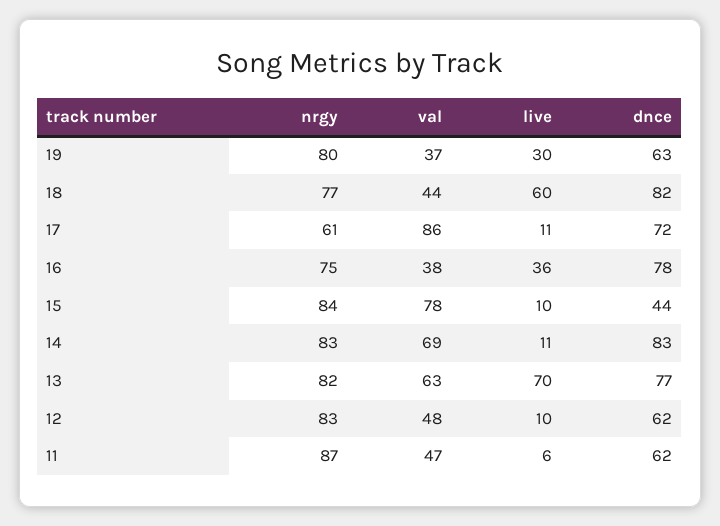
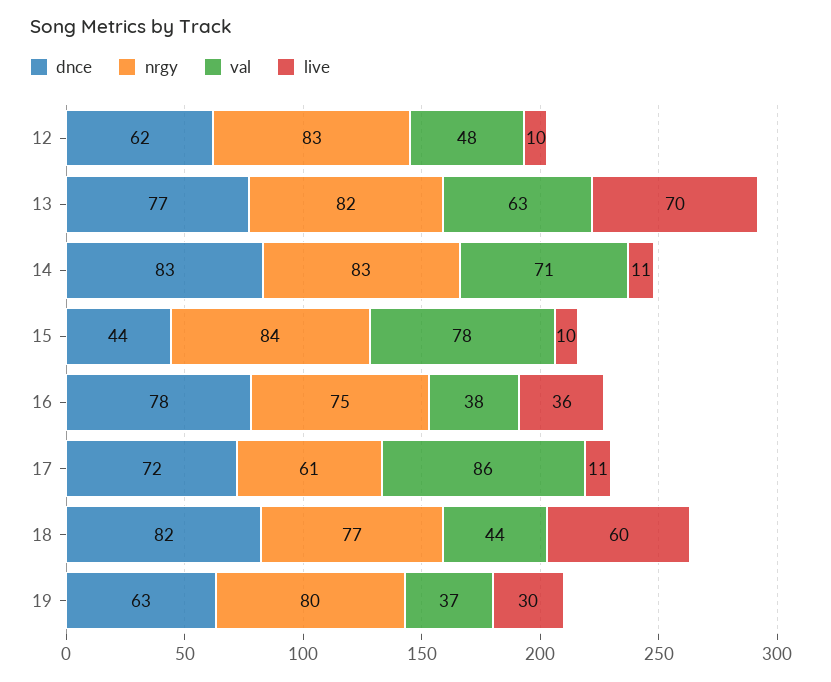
  {
    "nrgy": {
      "19": 80,
      "18": 77,
      "17": 61,
      "16": 75,
      "15": 84,
      "14": 83,
      "13": 82,
-     "12": 83,
+     "12": 83
-     "11": 87
    },
    "val": {
      "19": 37,
      "18": 44,
      "17": 86,
      "16": 38,
      "15": 78,
-     "14": 69,
+     "14": 71,
      "13": 63,
-     "12": 48,
+     "12": 48
-     "11": 47
    },
    "live": {
      "19": 30,
      "18": 60,
      "17": 11,
      "16": 36,
      "15": 10,
      "14": 11,
      "13": 70,
-     "12": 10,
+     "12": 10
-     "11": 6
    },
    "dnce": {
      "19": 63,
      "18": 82,
      "17": 72,
      "16": 78,
      "15": 44,
      "14": 83,
      "13": 77,
-     "12": 62,
+     "12": 62
-     "11": 62
    }
  }

